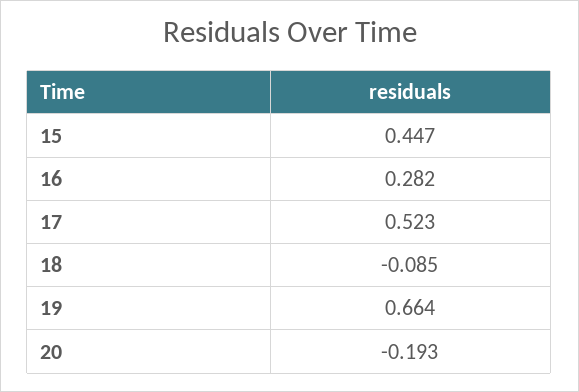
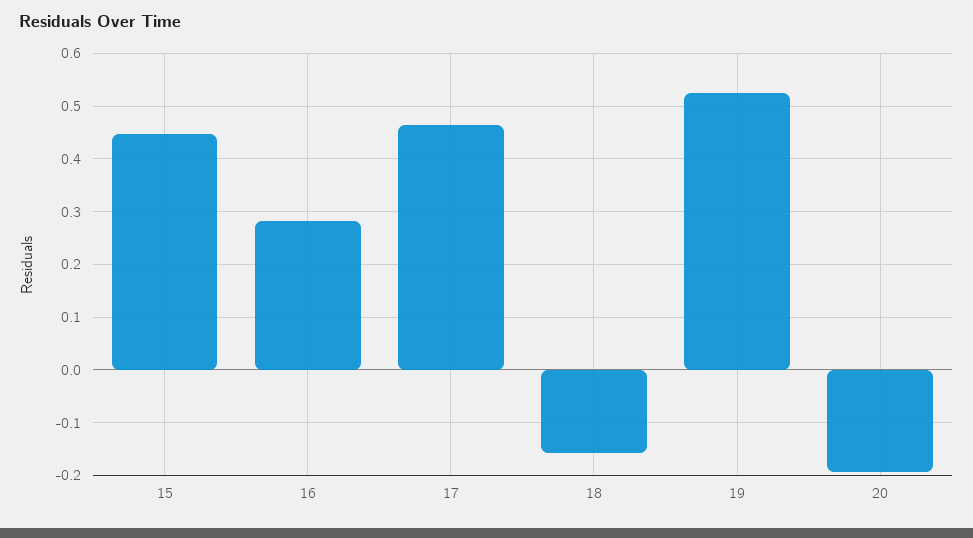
  {
    "15": 0.447,
    "16": 0.282,
-   "17": 0.523,
+   "17": 0.46,
-   "18": -0.085,
+   "18": -0.16,
-   "19": 0.664,
+   "19": 0.52,
    "20": -0.193
  }

